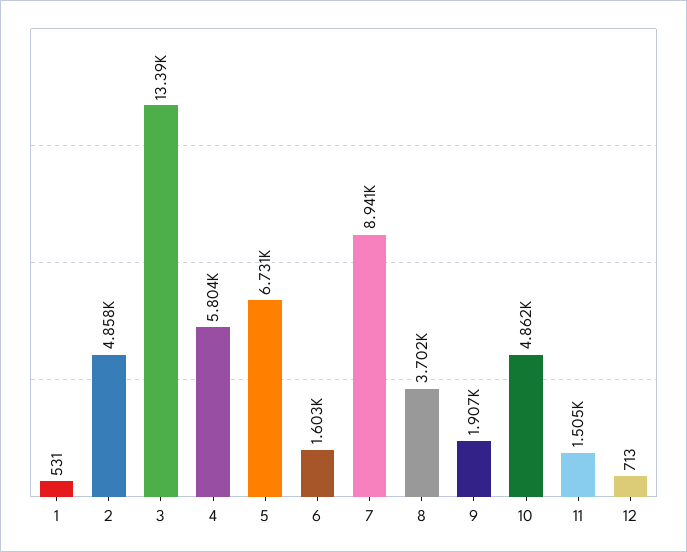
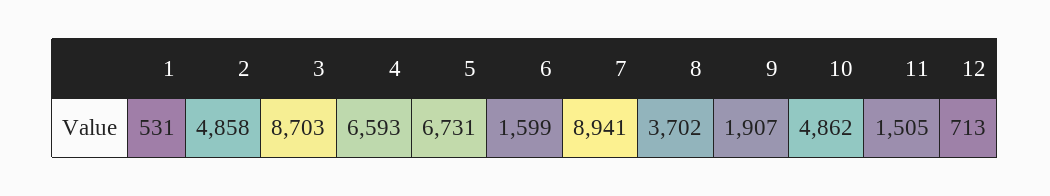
  {
    "1": 531,
    "2": 4858,
-   "3": 13390,
+   "3": 8703,
-   "4": 5804,
+   "4": 6593,
    "5": 6731,
-   "6": 1603,
+   "6": 1599,
    "7": 8941,
    "8": 3702,
    "9": 1907,
    "10": 4862,
    "11": 1505,
    "12": 713
  }

